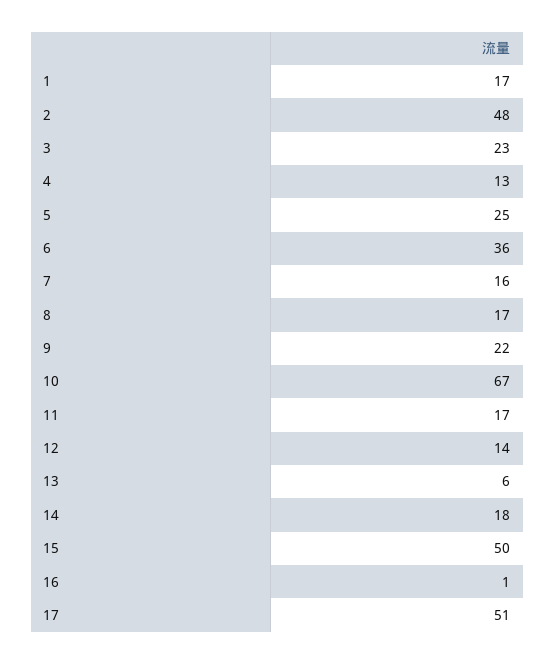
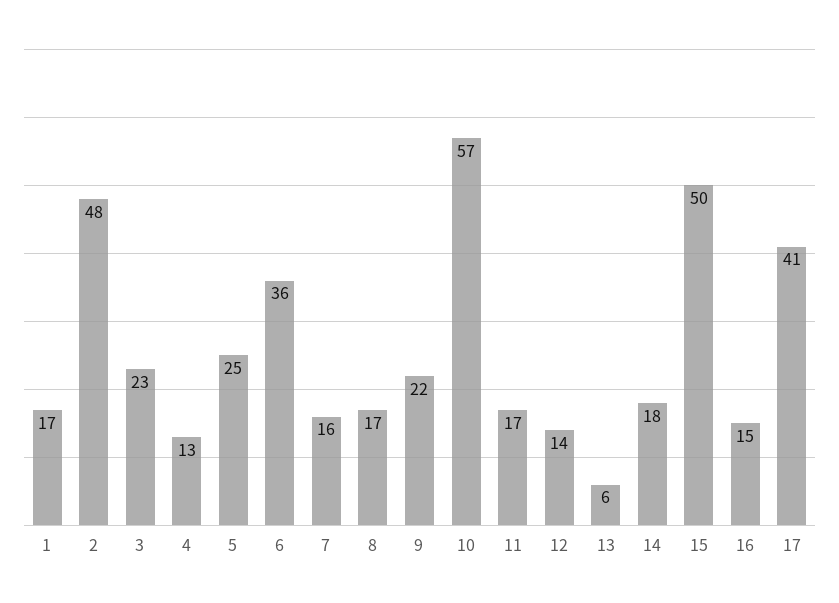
  {
    "1": 17,
    "2": 48,
    "3": 23,
    "4": 13,
    "5": 25,
    "6": 36,
    "7": 16,
    "8": 17,
    "9": 22,
-   "10": 67,
+   "10": 57,
    "11": 17,
    "12": 14,
    "13": 6,
    "14": 18,
    "15": 50,
-   "16": 1,
+   "16": 15,
-   "17": 51
+   "17": 41
  }

